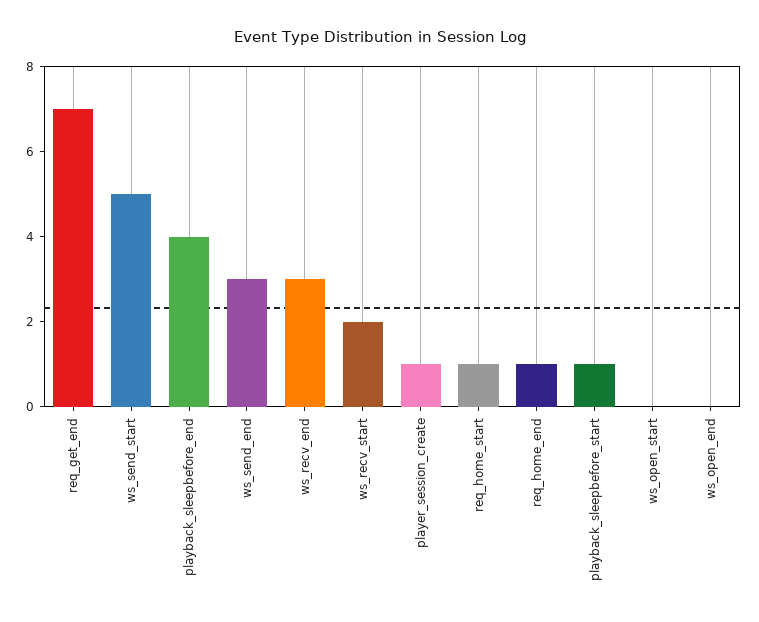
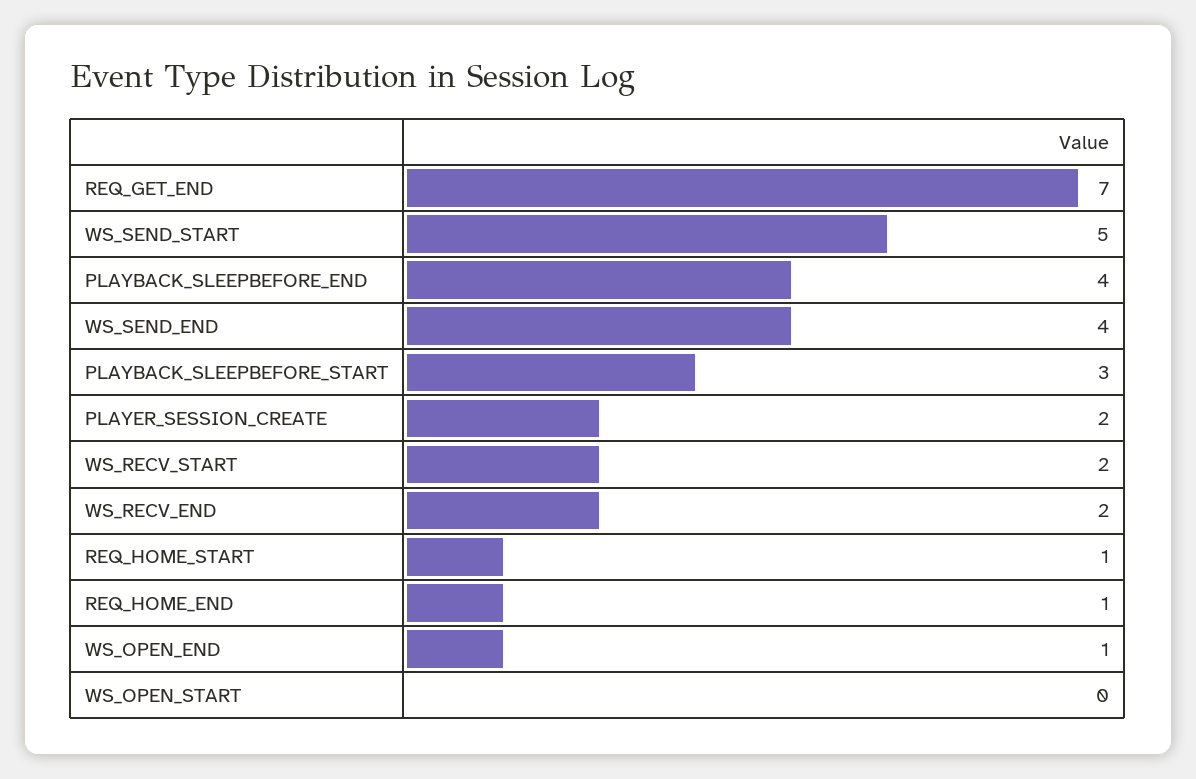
  {
    "req_get_end": 7,
    "ws_send_start": 5,
    "playback_sleepbefore_end": 4,
-   "ws_send_end": 3,
+   "ws_send_end": 4,
-   "ws_recv_end": 3,
+   "ws_recv_end": 2,
    "ws_recv_start": 2,
-   "player_session_create": 1,
+   "player_session_create": 2,
    "req_home_start": 1,
    "req_home_end": 1,
-   "playback_sleepbefore_start": 1,
+   "playback_sleepbefore_start": 3,
    "ws_open_start": 0,
-   "ws_open_end": 0
+   "ws_open_end": 1
  }

